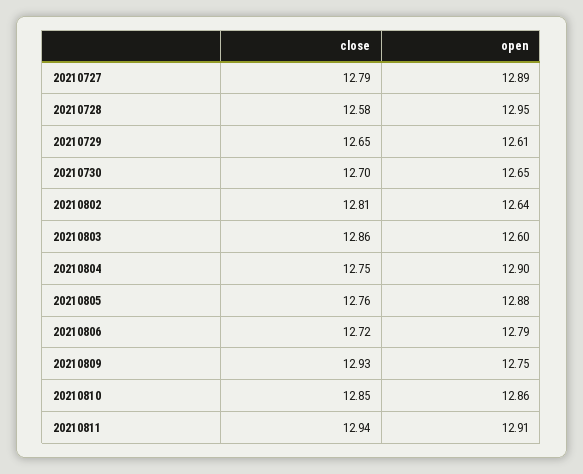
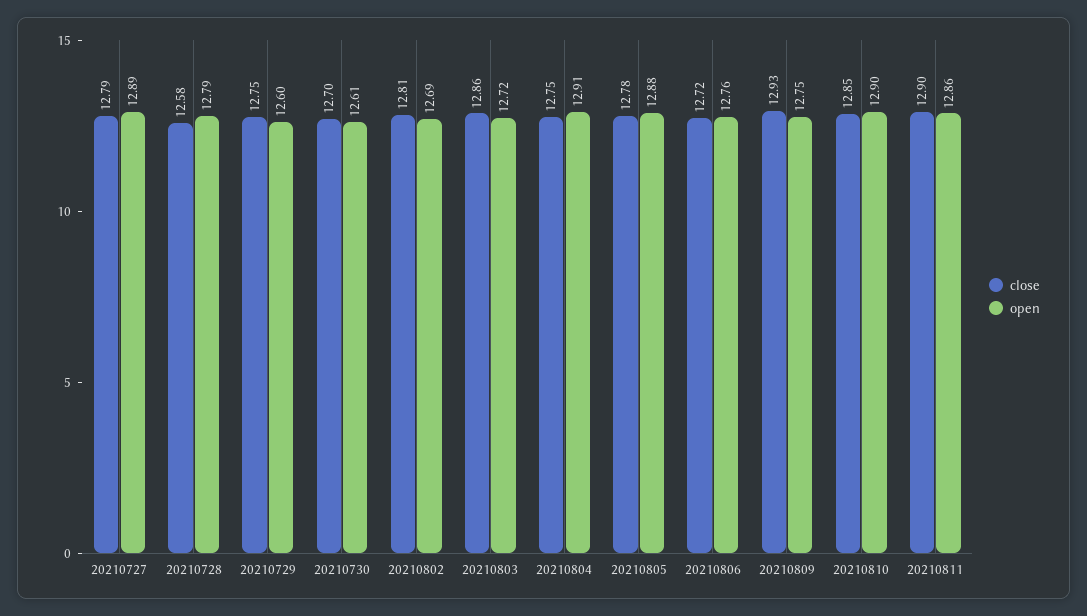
  {
    "close": {
      "20210727": 12.79,
      "20210728": 12.58,
-     "20210729": 12.65,
+     "20210729": 12.75,
      "20210730": 12.7,
      "20210802": 12.81,
      "20210803": 12.86,
      "20210804": 12.75,
-     "20210805": 12.76,
+     "20210805": 12.78,
      "20210806": 12.72,
      "20210809": 12.93,
      "20210810": 12.85,
-     "20210811": 12.94
+     "20210811": 12.9
    },
    "open": {
      "20210727": 12.89,
-     "20210728": 12.95,
+     "20210728": 12.79,
-     "20210729": 12.61,
+     "20210729": 12.6,
-     "20210730": 12.65,
+     "20210730": 12.61,
-     "20210802": 12.64,
+     "20210802": 12.69,
-     "20210803": 12.6,
+     "20210803": 12.72,
-     "20210804": 12.9,
+     "20210804": 12.91,
      "20210805": 12.88,
-     "20210806": 12.79,
+     "20210806": 12.76,
      "20210809": 12.75,
-     "20210810": 12.86,
+     "20210810": 12.9,
-     "20210811": 12.91
+     "20210811": 12.86
    }
  }

